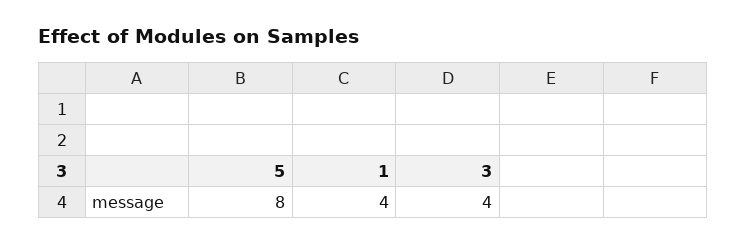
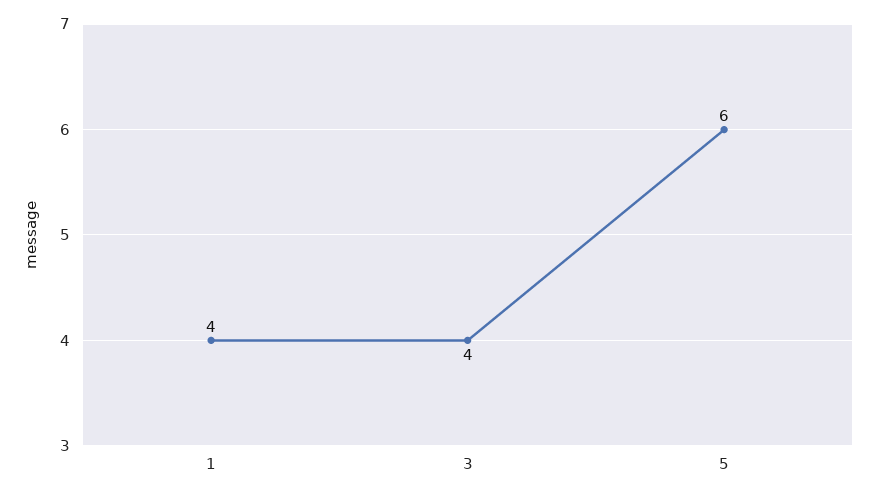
  {
-   "5": 8,
+   "5": 6,
    "1": 4,
    "3": 4
  }

